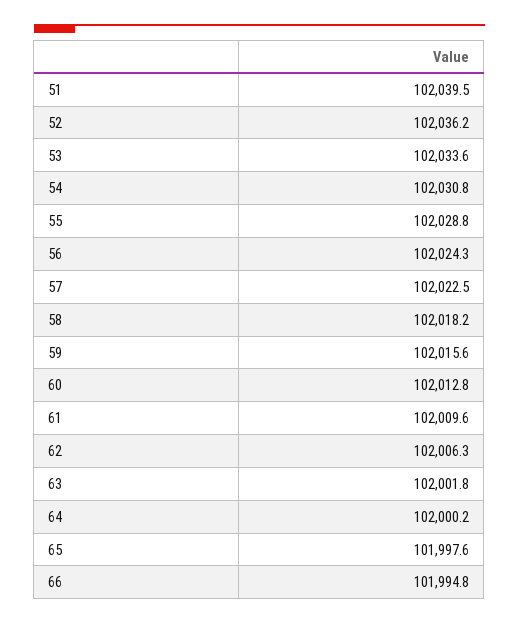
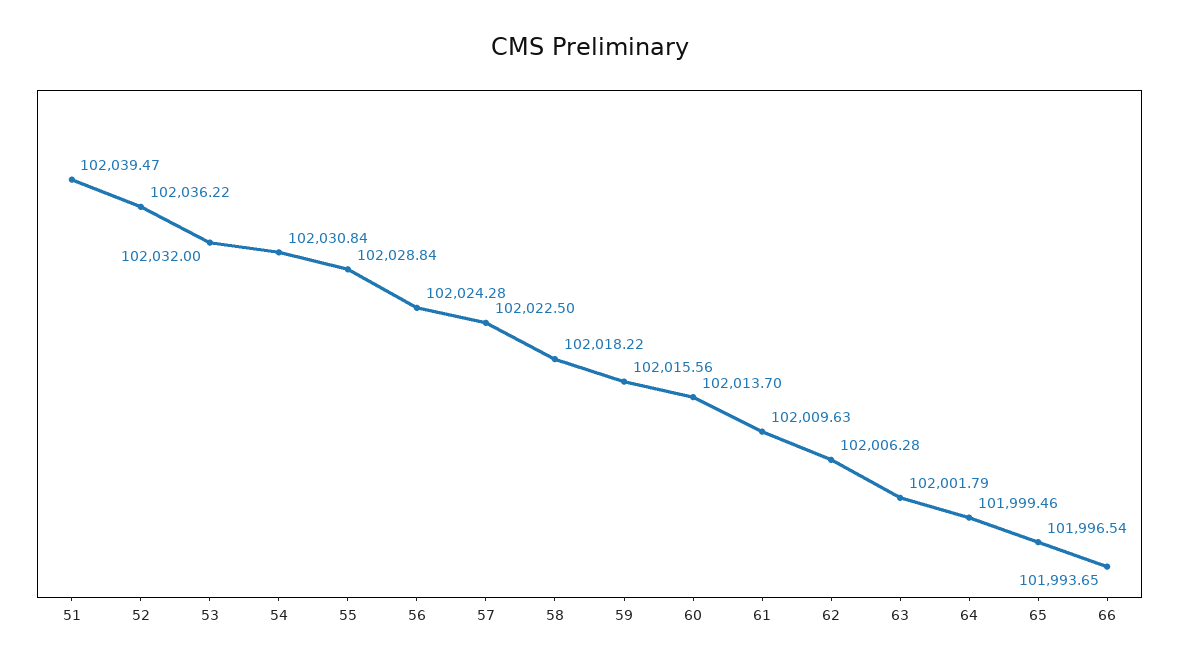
  {
    "51": 102039.47,
    "52": 102036.22,
-   "53": 102033.6,
+   "53": 102032,
    "54": 102030.84,
    "55": 102028.84,
    "56": 102024.28,
    "57": 102022.5,
    "58": 102018.22,
    "59": 102015.56,
-   "60": 102012.8,
+   "60": 102013.7,
    "61": 102009.63,
    "62": 102006.28,
    "63": 102001.79,
-   "64": 102000.2,
+   "64": 101999.46,
-   "65": 101997.6,
+   "65": 101996.54,
-   "66": 101994.8
+   "66": 101993.65
  }

